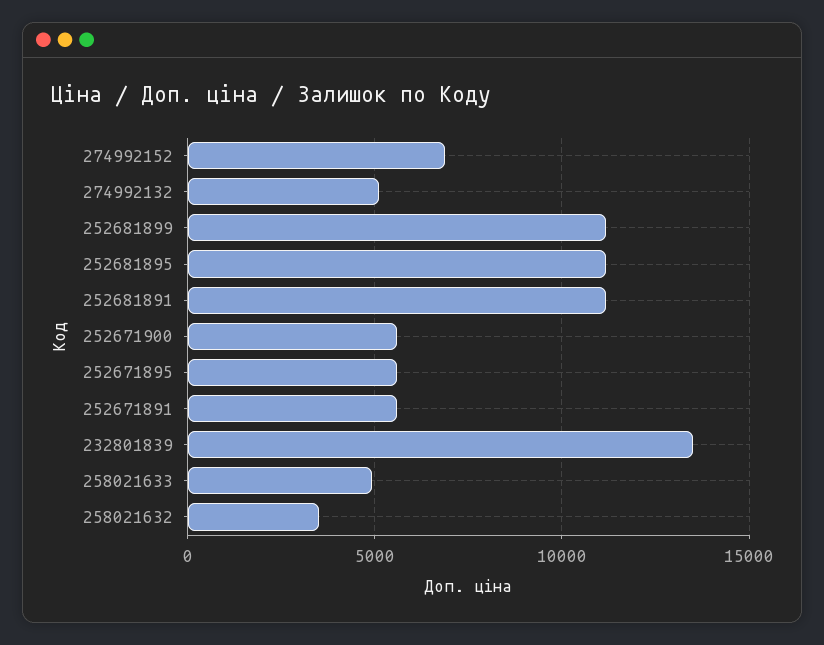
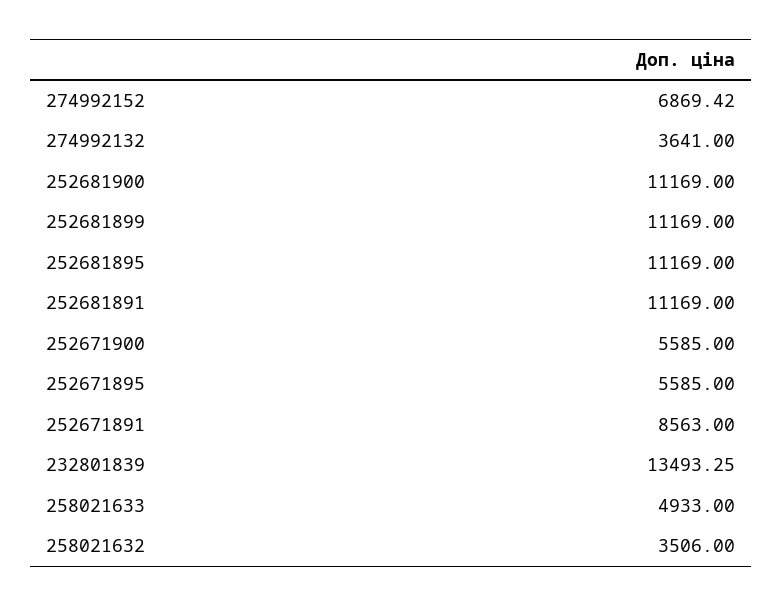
  {
    "274992152": 6869.42,
-   "274992132": 5000,
+   "274992132": 3641,
    "252681899": 11169,
    "252681895": 11169,
    "252681891": 11169,
    "252671900": 5585,
    "252671895": 5585,
-   "252671891": 5500,
+   "252671891": 8563,
    "232801839": 13493.25,
    "258021633": 4933,
-   "258021632": 3506
+   "258021632": 3506,
+   "252681900": 11169
  }

